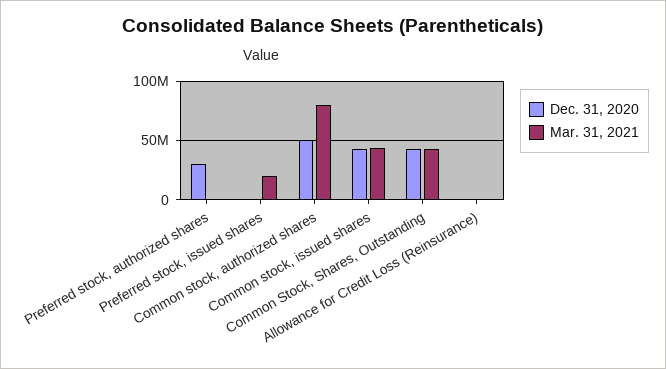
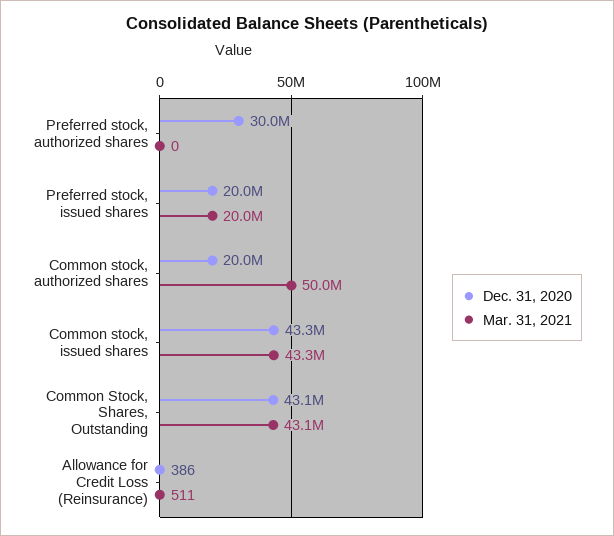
  {
    "Dec. 31, 2020": {
      "Preferred stock, authorized shares": 30000000,
-     "Preferred stock, issued shares": 0,
+     "Preferred stock, issued shares": 20000000,
-     "Common stock, authorized shares": 50000000,
+     "Common stock, authorized shares": 20000000,
      "Common stock, issued shares": 43300000,
      "Common Stock, Shares, Outstanding": 43100000,
      "Allowance for Credit Loss (Reinsurance)": 386
    },
    "Mar. 31, 2021": {
      "Preferred stock, authorized shares": 0,
      "Preferred stock, issued shares": 20000000,
-     "Common stock, authorized shares": 80000000,
+     "Common stock, authorized shares": 50000000,
      "Common stock, issued shares": 43300000,
      "Common Stock, Shares, Outstanding": 43100000,
      "Allowance for Credit Loss (Reinsurance)": 511
    }
  }

